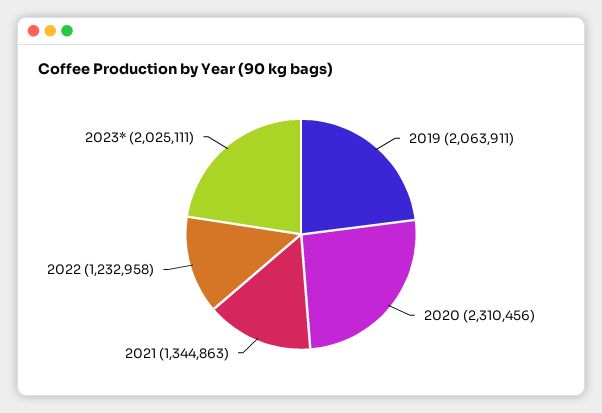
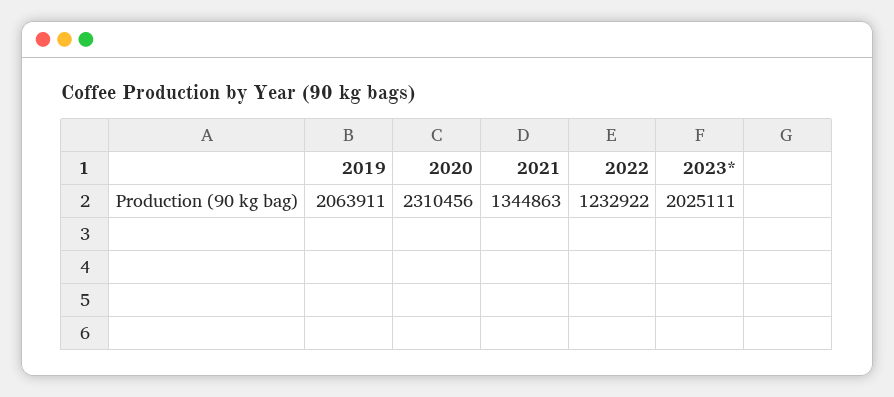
  {
    "2019": 2063911,
    "2020": 2310456,
    "2021": 1344863,
-   "2022": 1232958,
+   "2022": 1232922,
    "2023*": 2025111
  }

